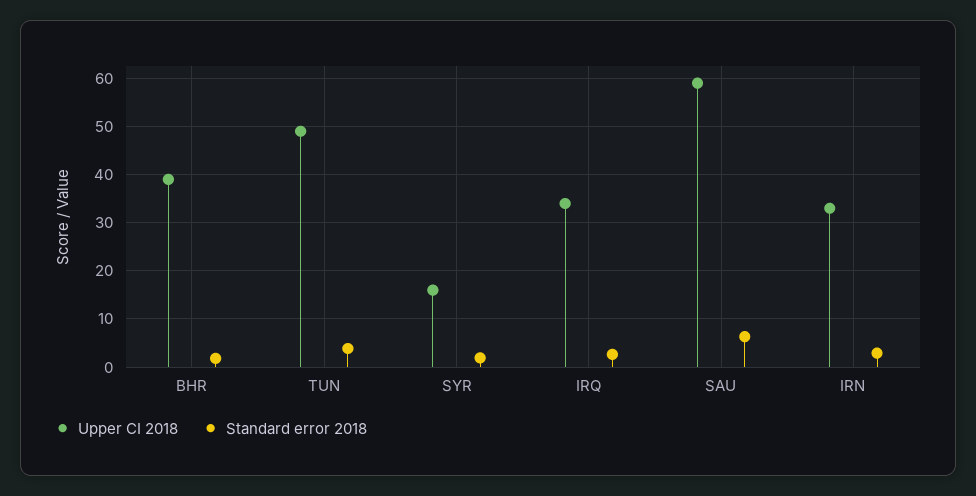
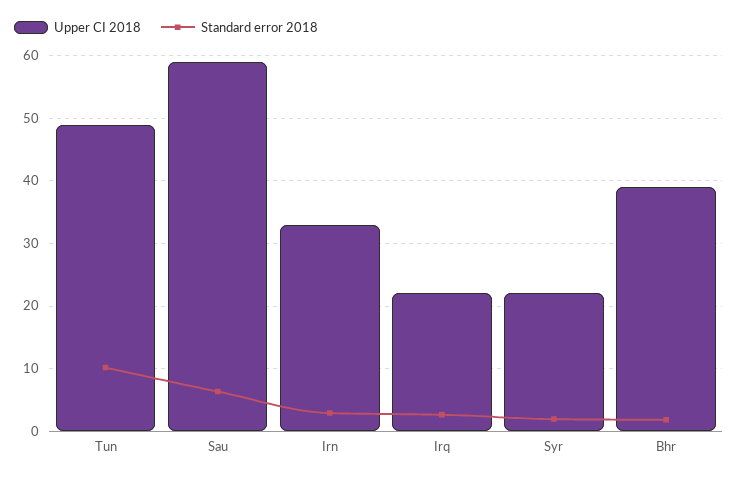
  {
    "Upper CI 2018": {
      "BHR": 39,
      "TUN": 49,
-     "SYR": 16,
+     "SYR": 22,
-     "IRQ": 34,
+     "IRQ": 22,
      "SAU": 59,
      "IRN": 33
    },
    "Standard error 2018": {
      "BHR": 2,
-     "TUN": 4,
+     "TUN": 10,
      "SYR": 2,
      "IRQ": 3,
      "SAU": 6,
      "IRN": 3
    }
  }

